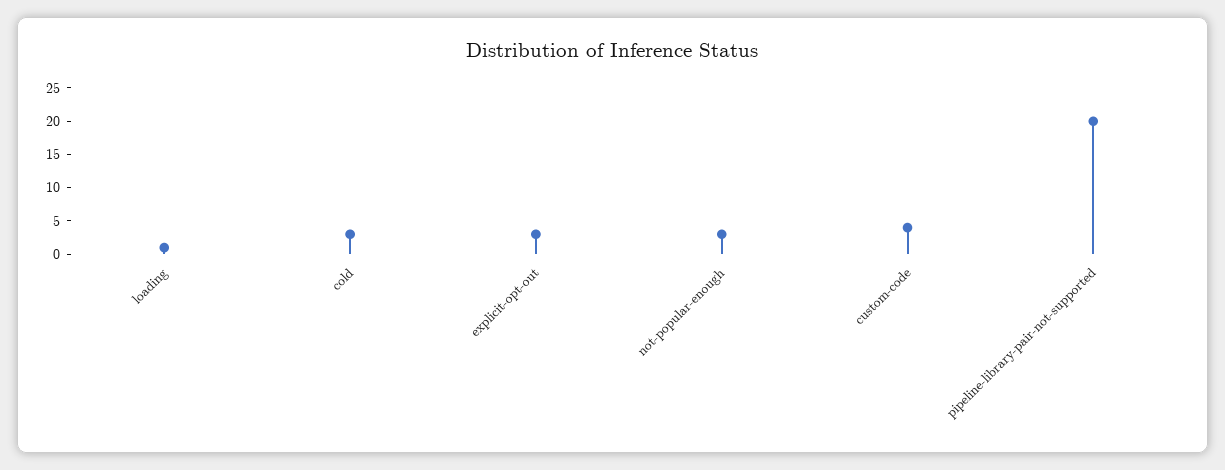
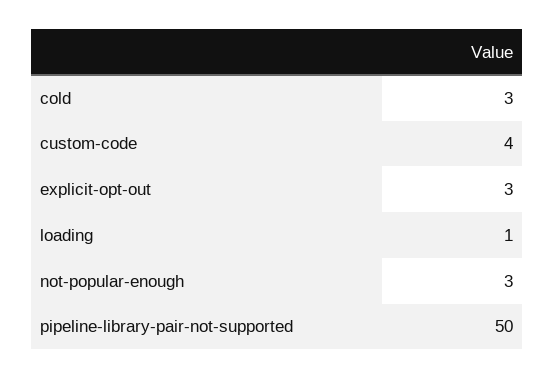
  {
    "loading": 1,
    "cold": 3,
    "explicit-opt-out": 3,
    "not-popular-enough": 3,
    "custom-code": 4,
-   "pipeline-library-pair-not-supported": 20
+   "pipeline-library-pair-not-supported": 50
  }

